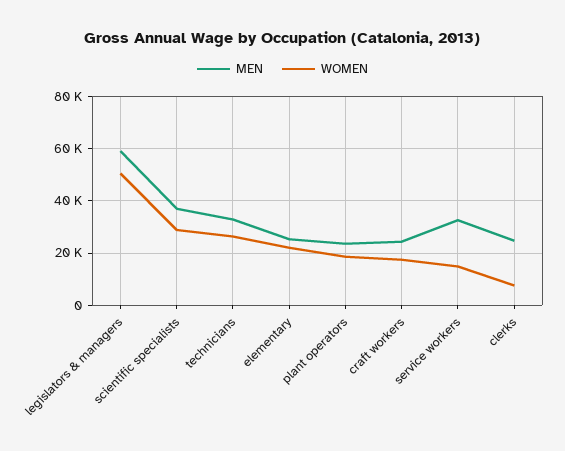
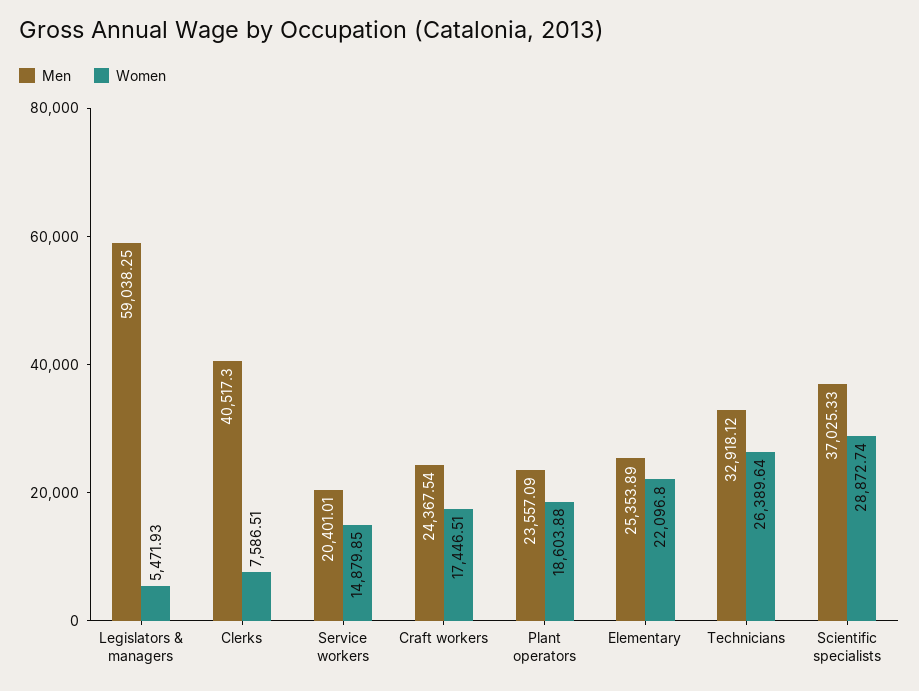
  {
    "MEN": {
      "legislators & managers": 59038.25,
      "scientific specialists": 37025.33,
      "technicians": 32918.12,
      "elementary": 25353.89,
      "plant operators": 23557.09,
      "craft workers": 24367.54,
-     "service workers": 32500,
+     "service workers": 20401.01,
-     "clerks": 25000
+     "clerks": 40517.3
    },
    "WOMEN": {
-     "legislators & managers": 50000,
+     "legislators & managers": 5471.93,
      "scientific specialists": 28872.74,
      "technicians": 26389.64,
      "elementary": 22096.8,
      "plant operators": 18603.88,
      "craft workers": 17446.51,
      "service workers": 14879.85,
      "clerks": 7586.51
    }
  }

